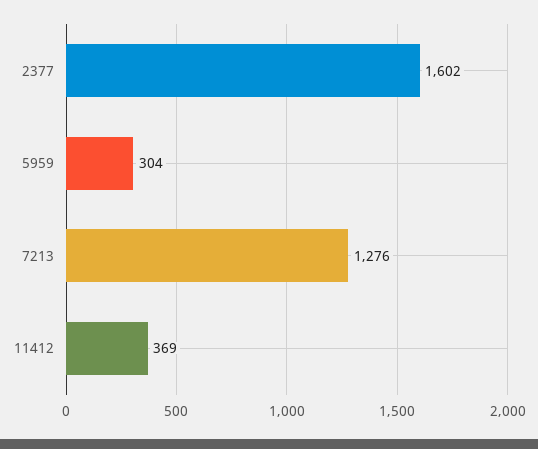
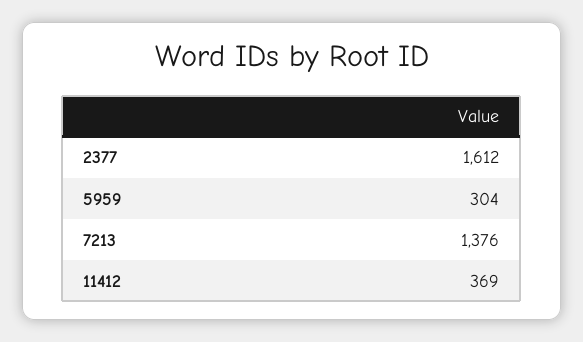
  {
-   "2377": 1602,
+   "2377": 1612,
    "5959": 304,
-   "7213": 1276,
+   "7213": 1376,
    "11412": 369
  }

